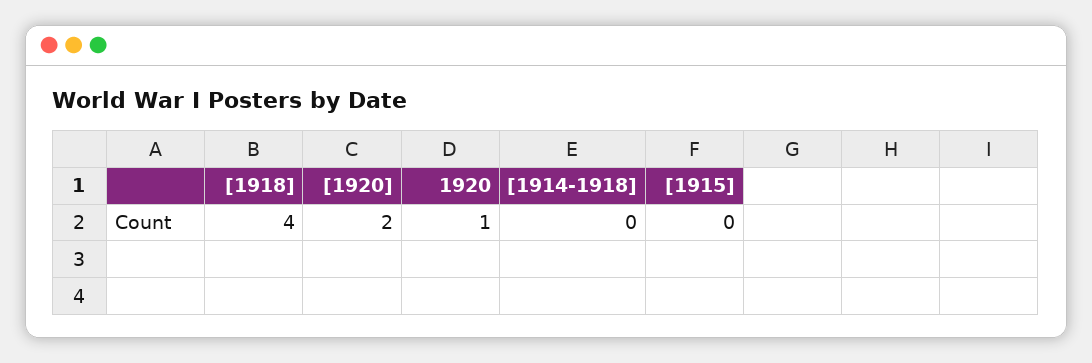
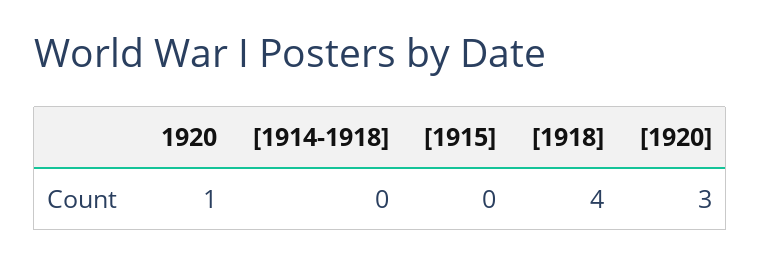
  {
    "[1918]": 4,
-   "[1920]": 2,
+   "[1920]": 3,
    "1920": 1,
    "[1914-1918]": 0,
    "[1915]": 0
  }

